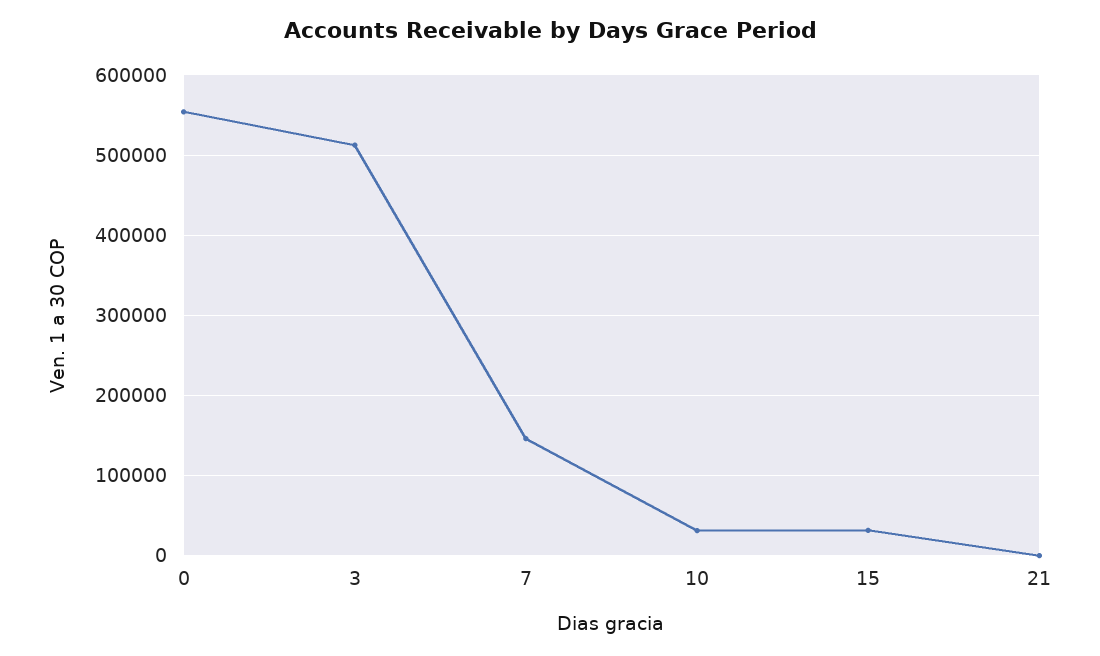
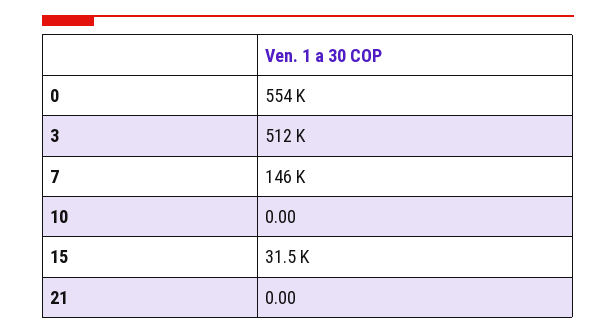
  {
    "0": 554000,
    "3": 512000,
    "7": 146000,
-   "10": 30000,
+   "10": 0,
    "15": 31500,
    "21": 0
  }

